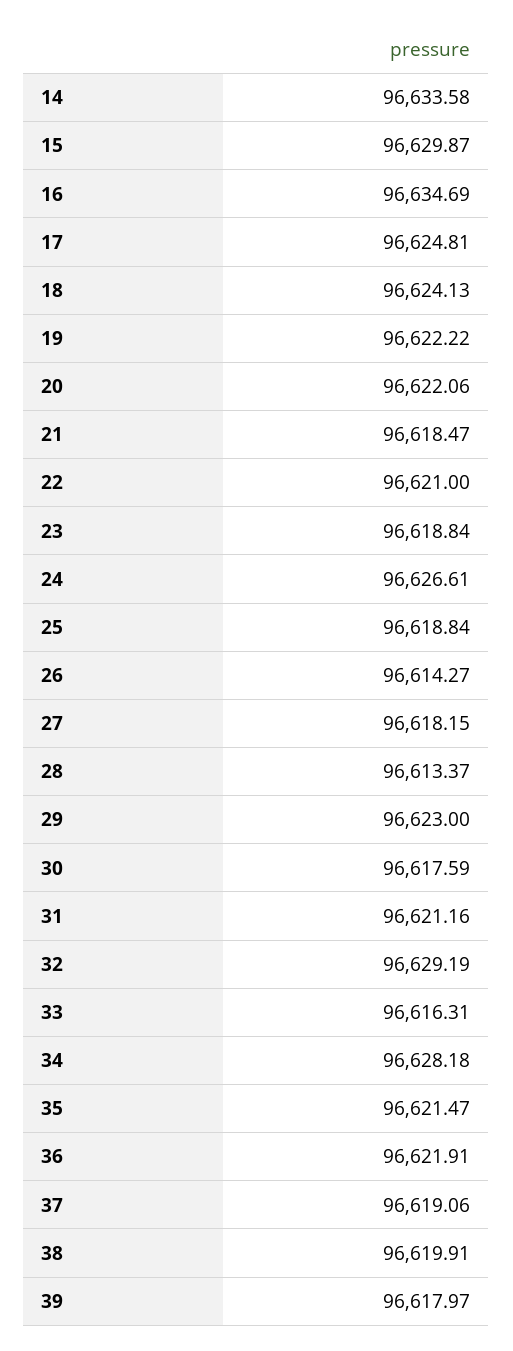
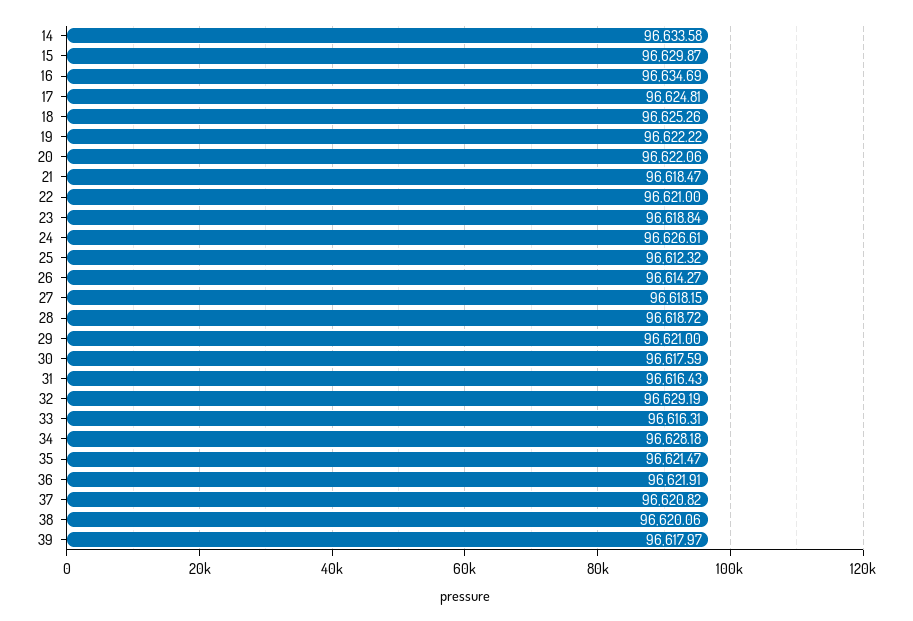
  {
    "14": 96633.58,
    "15": 96629.87,
    "16": 96634.69,
    "17": 96624.81,
-   "18": 96624.13,
+   "18": 96625.26,
    "19": 96622.22,
    "20": 96622.06,
    "21": 96618.47,
    "22": 96621,
    "23": 96618.84,
    "24": 96626.61,
-   "25": 96618.84,
+   "25": 96612.32,
    "26": 96614.27,
    "27": 96618.15,
-   "28": 96613.37,
+   "28": 96618.72,
-   "29": 96623,
+   "29": 96621,
    "30": 96617.59,
-   "31": 96621.16,
+   "31": 96616.43,
    "32": 96629.19,
    "33": 96616.31,
    "34": 96628.18,
    "35": 96621.47,
    "36": 96621.91,
-   "37": 96619.06,
+   "37": 96620.82,
-   "38": 96619.91,
+   "38": 96620.06,
    "39": 96617.97
  }

